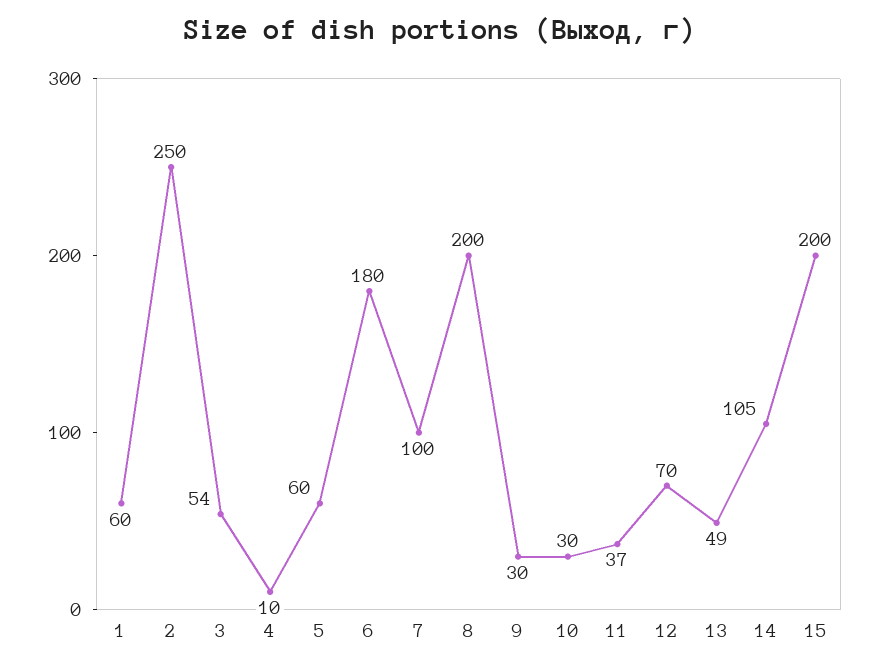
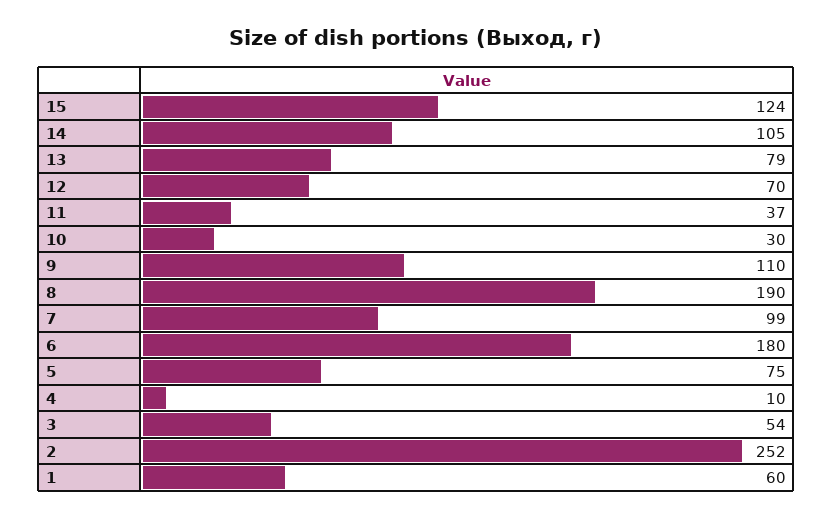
  {
    "1": 60,
-   "2": 250,
+   "2": 252,
    "3": 54,
    "4": 10,
-   "5": 60,
+   "5": 75,
    "6": 180,
-   "7": 100,
+   "7": 99,
-   "8": 200,
+   "8": 190,
-   "9": 30,
+   "9": 110,
    "10": 30,
    "11": 37,
    "12": 70,
-   "13": 49,
+   "13": 79,
    "14": 105,
-   "15": 200
+   "15": 124
  }

